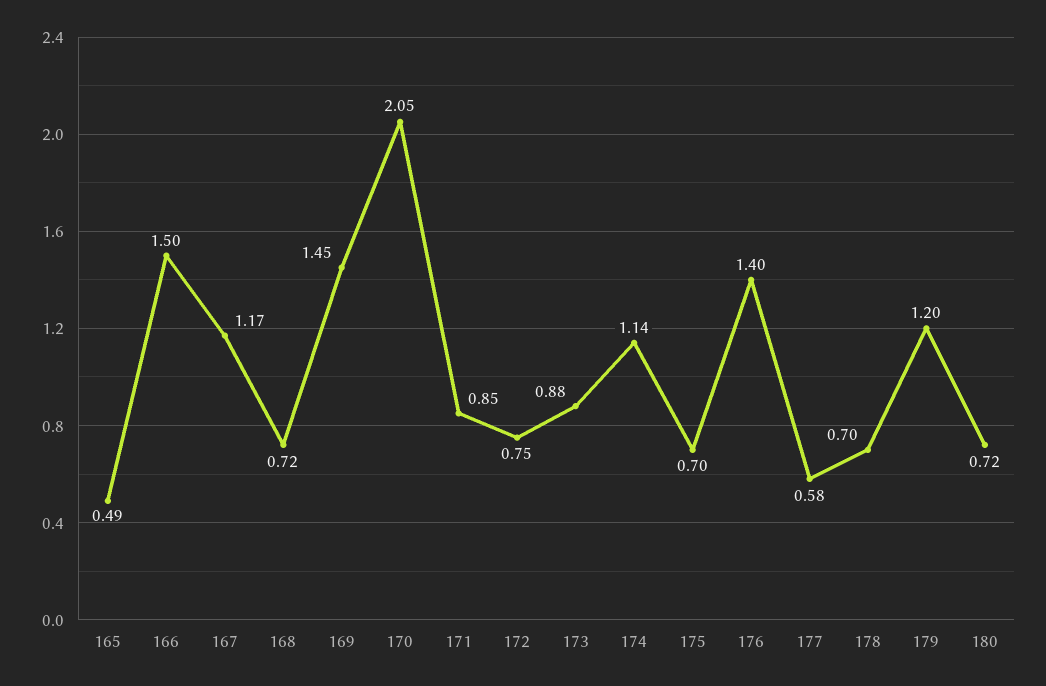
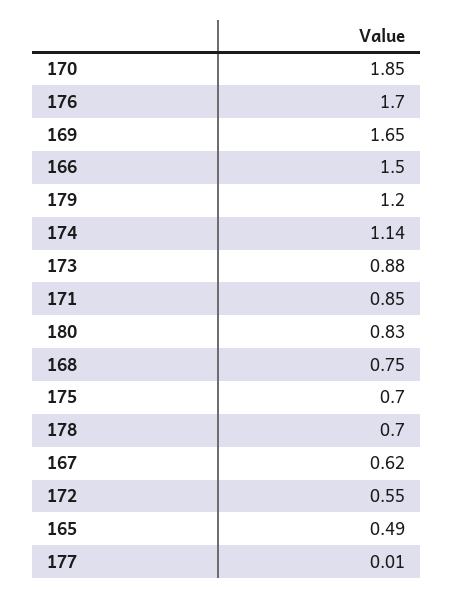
  {
    "165": 0.49,
    "166": 1.5,
-   "167": 1.17,
+   "167": 0.62,
-   "168": 0.72,
+   "168": 0.75,
-   "169": 1.45,
+   "169": 1.65,
-   "170": 2.05,
+   "170": 1.85,
    "171": 0.85,
-   "172": 0.75,
+   "172": 0.55,
    "173": 0.88,
    "174": 1.14,
    "175": 0.7,
-   "176": 1.4,
+   "176": 1.7,
-   "177": 0.58,
+   "177": 0.01,
    "178": 0.7,
    "179": 1.2,
-   "180": 0.72
+   "180": 0.83
  }

